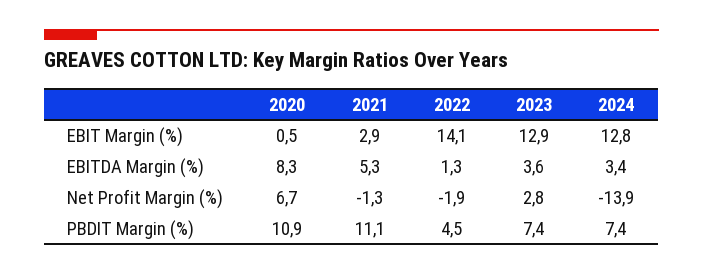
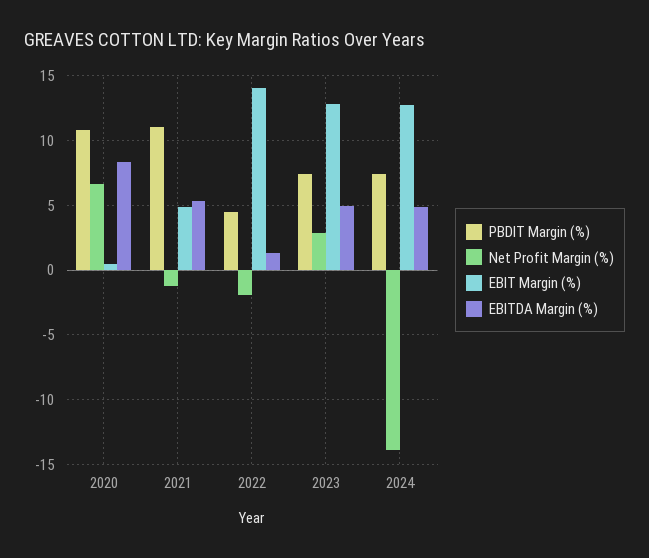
  {
    "EBIT Margin (%)": {
      "2020": 0.5,
-     "2021": 2.9,
+     "2021": 5,
      "2022": 14.1,
      "2023": 12.9,
      "2024": 12.8
    },
    "EBITDA Margin (%)": {
      "2020": 8.3,
      "2021": 5.3,
      "2022": 1.3,
-     "2023": 3.6,
+     "2023": 5,
-     "2024": 3.4
+     "2024": 5
    },
    "Net Profit Margin (%)": {
      "2020": 6.7,
      "2021": -1.3,
      "2022": -1.9,
      "2023": 2.8,
      "2024": -13.9
    },
    "PBDIT Margin (%)": {
      "2020": 10.9,
      "2021": 11.1,
      "2022": 4.5,
      "2023": 7.4,
      "2024": 7.4
    }
  }

